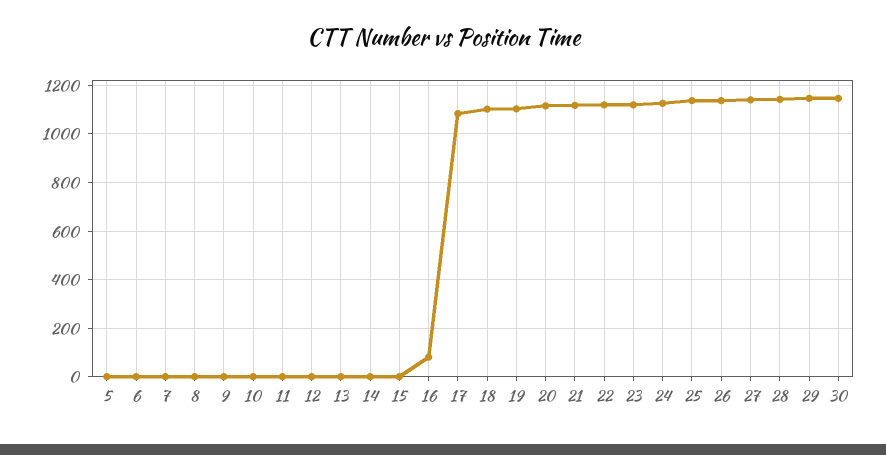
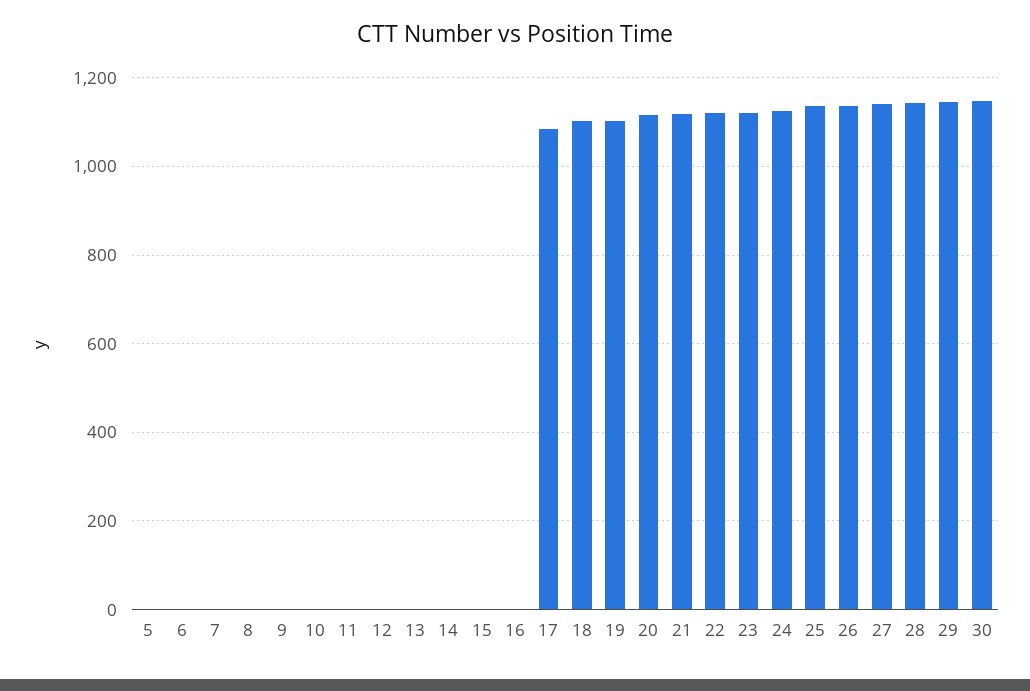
  {
    "5": 0,
    "6": 0,
    "7": 0,
    "8": 0,
    "9": 0,
    "10": 0,
    "11": 0,
    "12": 0,
    "13": 0,
    "14": 0,
    "15": 0,
-   "16": 75,
+   "16": 0,
    "17": 1080,
    "18": 1100,
    "19": 1100,
    "20": 1120,
    "21": 1120,
    "22": 1120,
    "23": 1120,
    "24": 1120,
    "25": 1140,
    "26": 1140,
    "27": 1140,
    "28": 1140,
    "29": 1140,
    "30": 1140
  }

